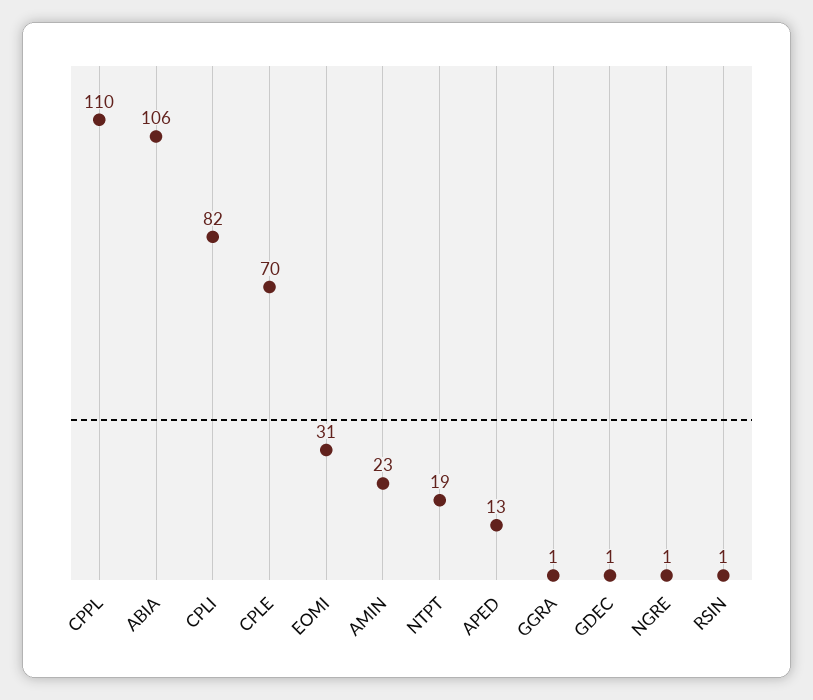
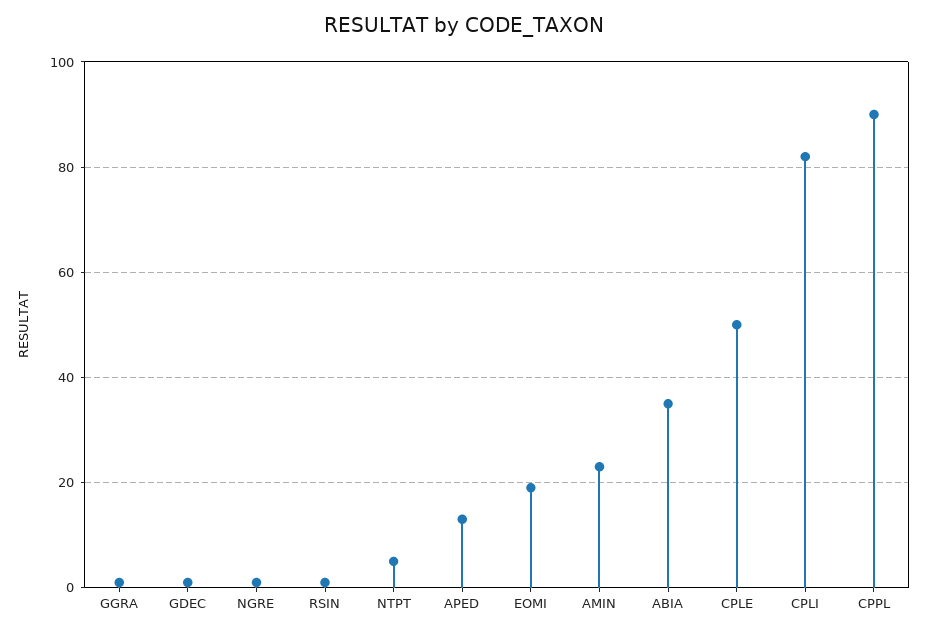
  {
-   "CPPL": 110,
+   "CPPL": 90,
-   "ABIA": 106,
+   "ABIA": 35,
    "CPLI": 82,
-   "CPLE": 70,
+   "CPLE": 50,
-   "EOMI": 31,
+   "EOMI": 20,
    "AMIN": 23,
-   "NTPT": 19,
+   "NTPT": 5,
    "APED": 13,
    "GGRA": 1,
    "GDEC": 1,
    "NGRE": 1,
    "RSIN": 1
  }

